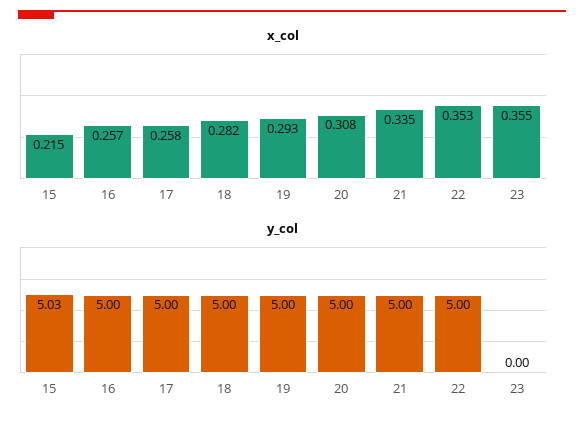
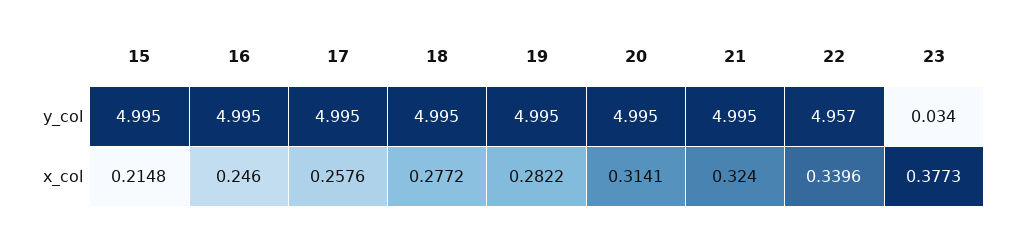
  {
    "x_col": {
      "15": 0.2148,
-     "16": 0.257,
+     "16": 0.246,
      "17": 0.2576,
-     "18": 0.282,
+     "18": 0.2772,
-     "19": 0.293,
+     "19": 0.2822,
-     "20": 0.308,
+     "20": 0.3141,
-     "21": 0.335,
+     "21": 0.324,
-     "22": 0.353,
+     "22": 0.3396,
-     "23": 0.355
+     "23": 0.3773
    },
    "y_col": {
-     "15": 5.03,
+     "15": 4.995,
      "16": 4.995,
      "17": 4.995,
      "18": 4.995,
      "19": 4.995,
      "20": 4.995,
      "21": 4.995,
-     "22": 5,
+     "22": 4.957,
-     "23": 0
+     "23": 0.034
    }
  }

